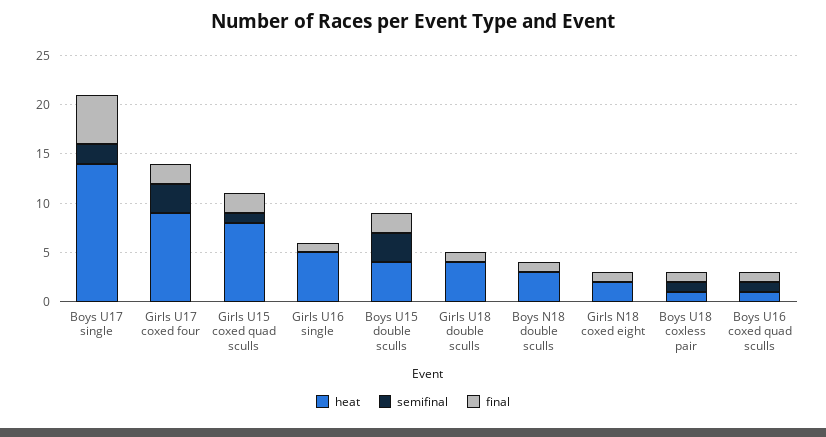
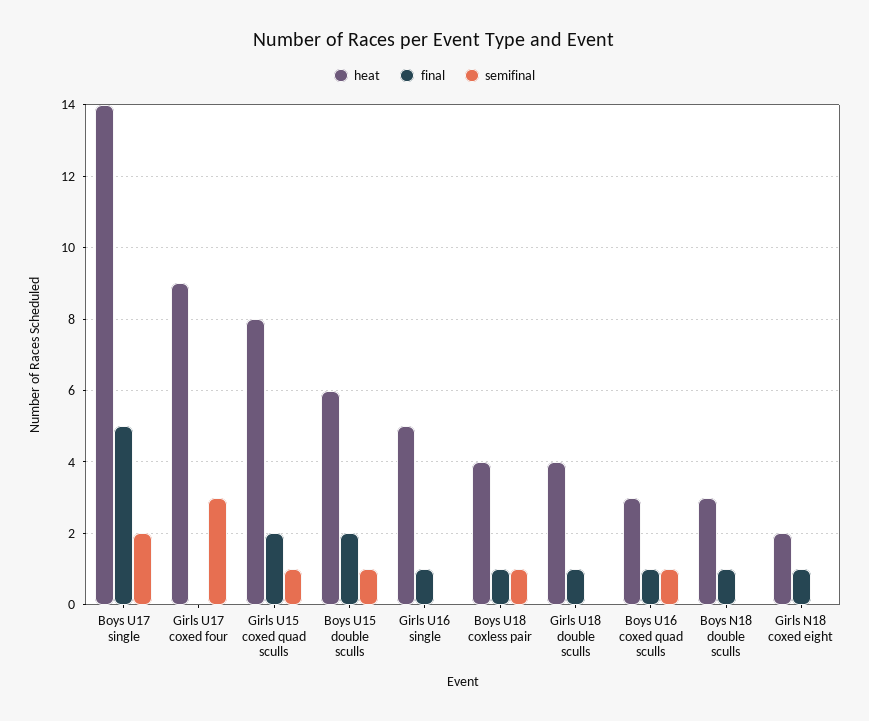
  {
    "heat": {
      "Boys U17 single": 14,
      "Girls U17 coxed four": 9,
      "Girls U15 coxed quad sculls": 8,
      "Girls U16 single": 5,
-     "Boys U15 double sculls": 4,
+     "Boys U15 double sculls": 6,
      "Girls U18 double sculls": 4,
      "Boys N18 double sculls": 3,
      "Girls N18 coxed eight": 2,
-     "Boys U18 coxless pair": 1,
+     "Boys U18 coxless pair": 4,
-     "Boys U16 coxed quad sculls": 1
+     "Boys U16 coxed quad sculls": 3
    },
    "semifinal": {
      "Boys U17 single": 2,
      "Girls U17 coxed four": 3,
      "Girls U15 coxed quad sculls": 1,
      "Girls U16 single": 0,
-     "Boys U15 double sculls": 3,
+     "Boys U15 double sculls": 1,
      "Girls U18 double sculls": 0,
      "Boys N18 double sculls": 0,
      "Girls N18 coxed eight": 0,
      "Boys U18 coxless pair": 1,
      "Boys U16 coxed quad sculls": 1
    },
    "final": {
      "Boys U17 single": 5,
-     "Girls U17 coxed four": 2,
+     "Girls U17 coxed four": 0,
      "Girls U15 coxed quad sculls": 2,
      "Girls U16 single": 1,
      "Boys U15 double sculls": 2,
      "Girls U18 double sculls": 1,
      "Boys N18 double sculls": 1,
      "Girls N18 coxed eight": 1,
      "Boys U18 coxless pair": 1,
      "Boys U16 coxed quad sculls": 1
    }
  }

